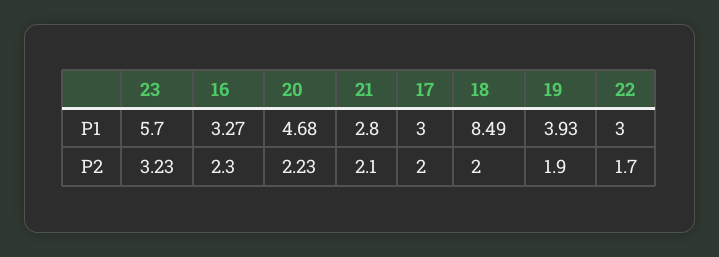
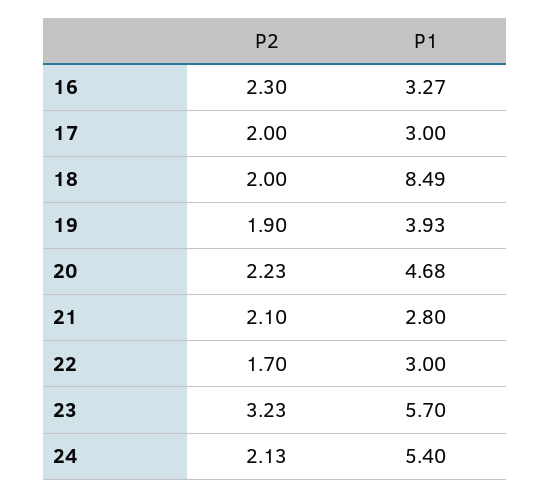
  {
    "23": {
      "P1": 5.7,
      "P2": 3.23
    },
    "16": {
      "P1": 3.27,
      "P2": 2.3
    },
    "20": {
      "P1": 4.68,
      "P2": 2.23
    },
    "21": {
      "P1": 2.8,
      "P2": 2.1
    },
    "17": {
      "P1": 3,
      "P2": 2
    },
    "18": {
      "P1": 8.49,
      "P2": 2
    },
    "19": {
      "P1": 3.93,
      "P2": 1.9
    },
    "22": {
      "P1": 3,
      "P2": 1.7
-   }
+   },
+   "24": {
+     "P2": 2.13,
+     "P1": 5.4
+   }
  }

